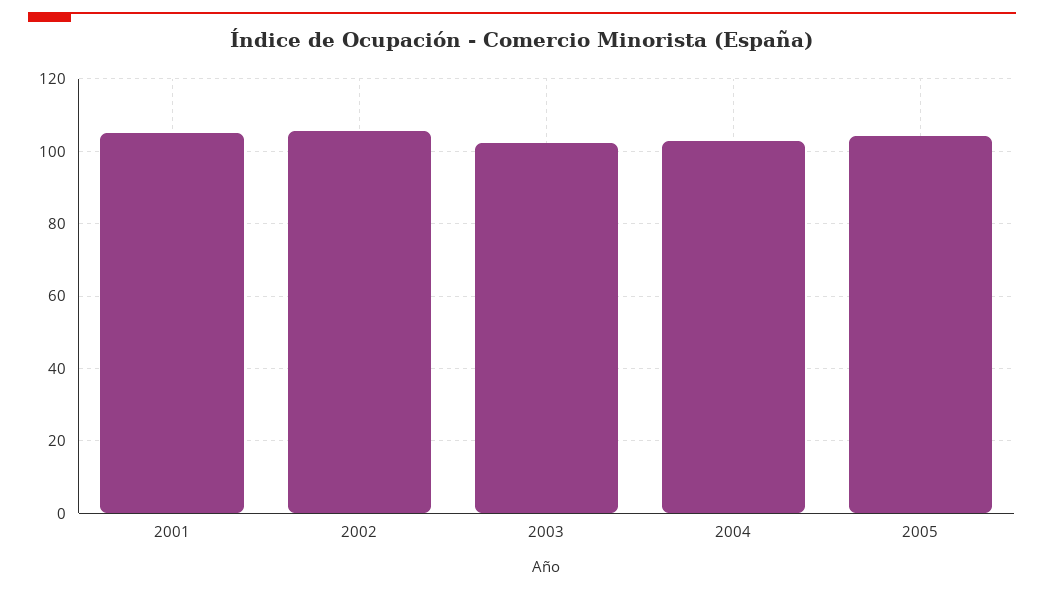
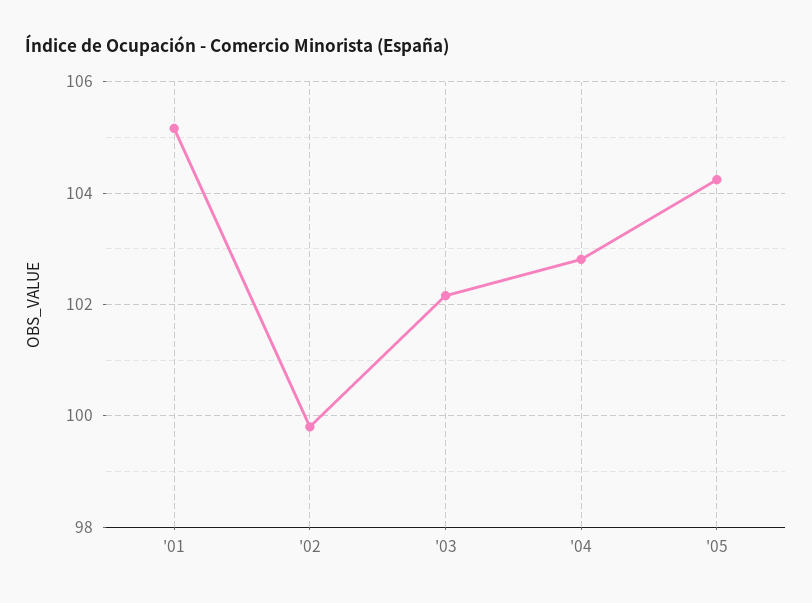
  {
    "2001": 105.2,
-   "2002": 106,
+   "2002": 99.8,
    "2003": 102.2,
    "2004": 102.8,
    "2005": 104.2
  }

